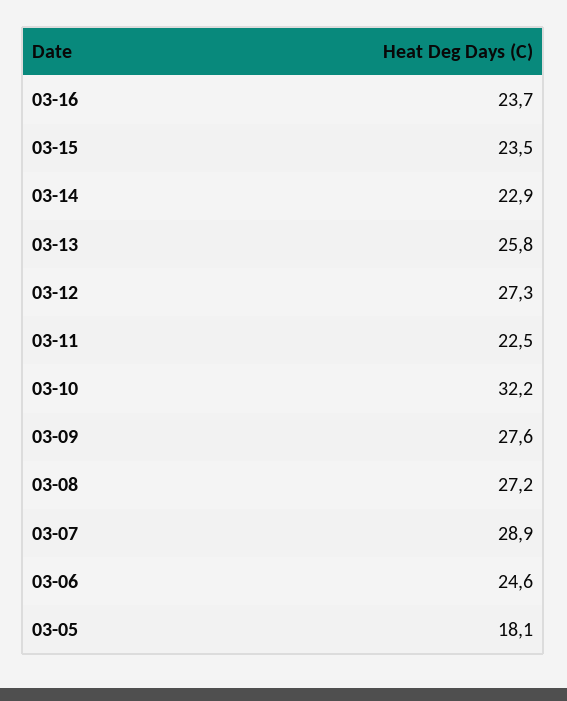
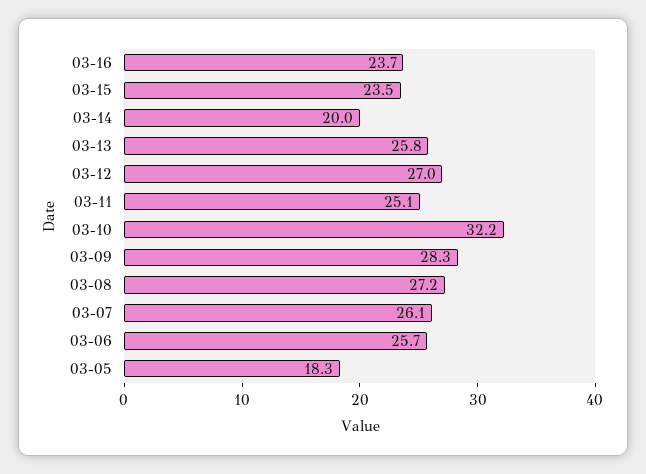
  {
    "03-16": 23.7,
    "03-15": 23.5,
-   "03-14": 22.9,
+   "03-14": 20,
    "03-13": 25.8,
-   "03-12": 27.3,
+   "03-12": 27,
-   "03-11": 22.5,
+   "03-11": 25.1,
    "03-10": 32.2,
-   "03-09": 27.6,
+   "03-09": 28.3,
    "03-08": 27.2,
-   "03-07": 28.9,
+   "03-07": 26.1,
-   "03-06": 24.6,
+   "03-06": 25.7,
-   "03-05": 18.1
+   "03-05": 18.3
  }

